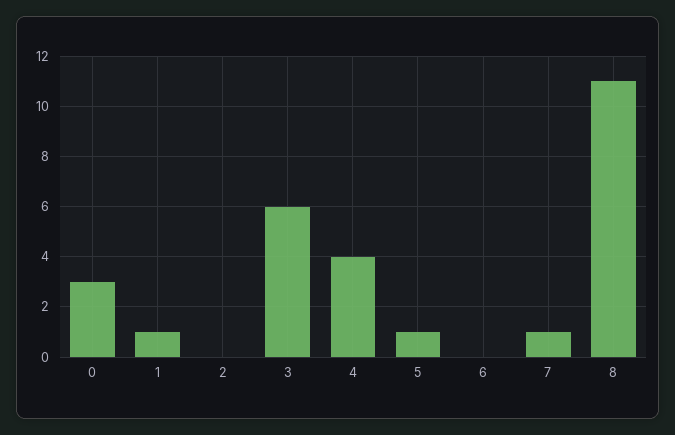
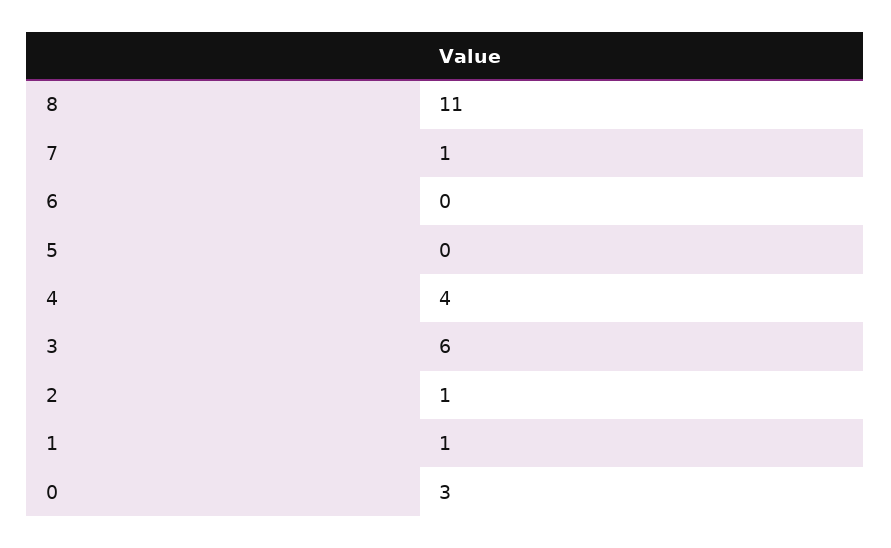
  {
    "0": 3,
    "1": 1,
-   "2": 0,
+   "2": 1,
    "3": 6,
    "4": 4,
-   "5": 1,
+   "5": 0,
    "6": 0,
    "7": 1,
    "8": 11
  }

